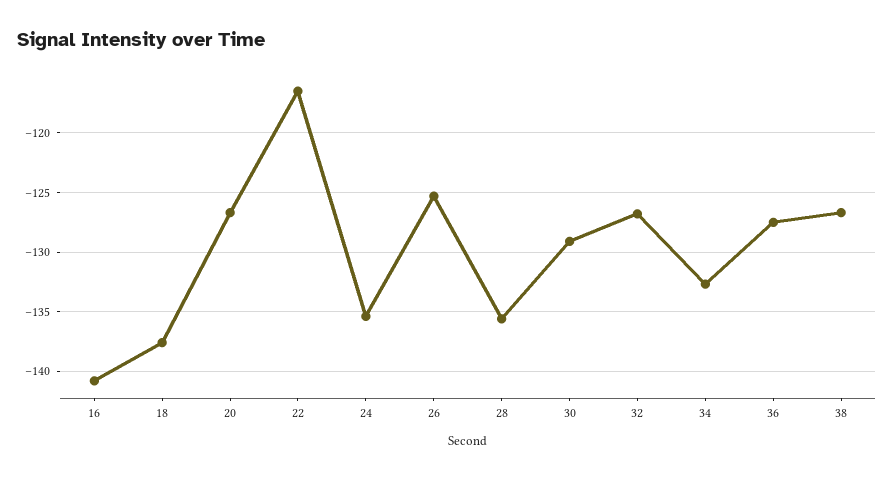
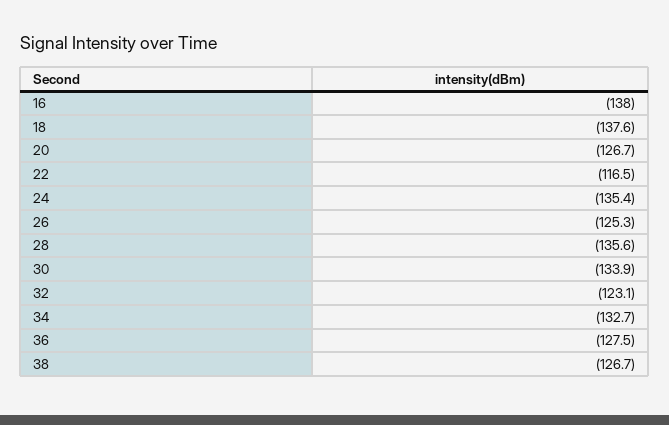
  {
-   "16": -141,
+   "16": -138,
    "18": -137.6,
    "20": -126.7,
    "22": -116.5,
    "24": -135.4,
    "26": -125.3,
    "28": -135.6,
-   "30": -129,
+   "30": -133.9,
-   "32": -127,
+   "32": -123.1,
    "34": -132.7,
    "36": -127.5,
    "38": -126.7
  }

